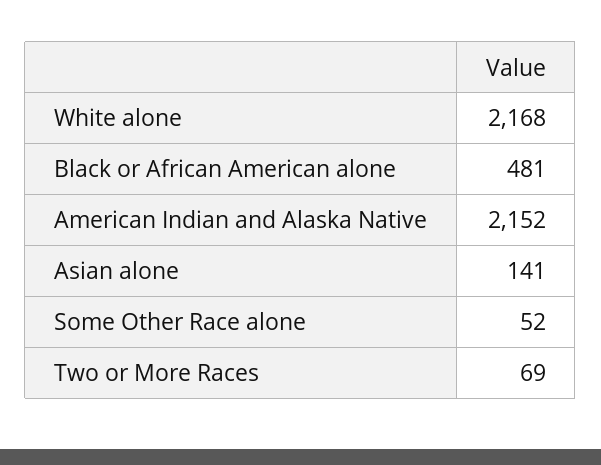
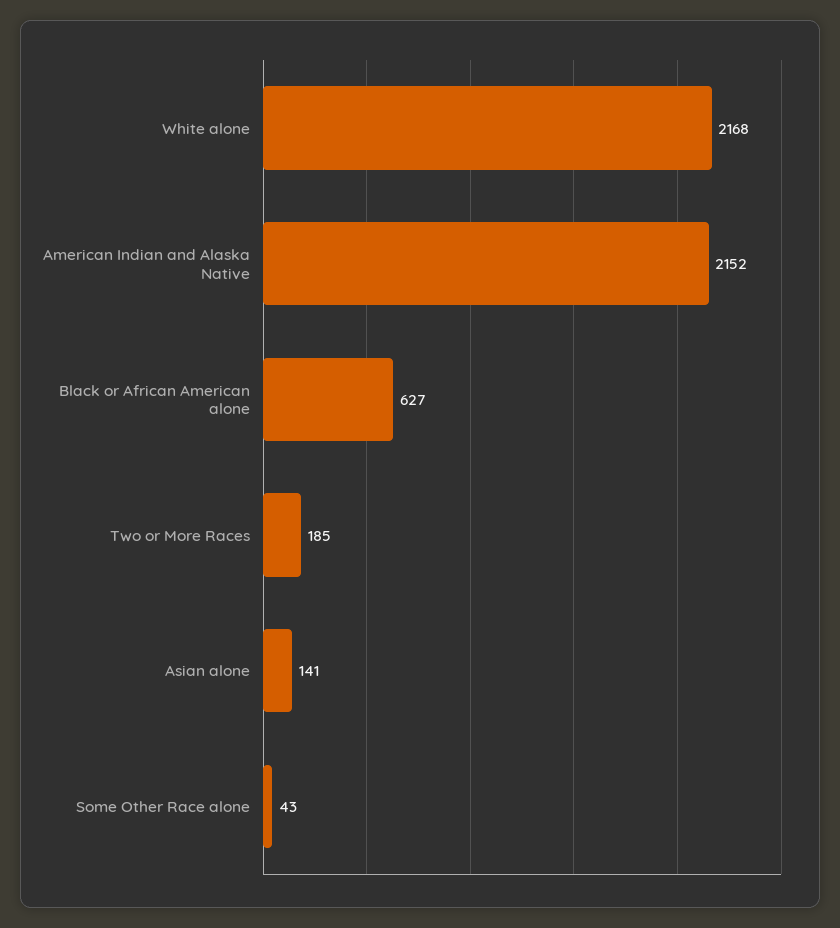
  {
    "White alone": 2168,
-   "Black or African American alone": 481,
+   "Black or African American alone": 627,
    "American Indian and Alaska Native": 2152,
    "Asian alone": 141,
-   "Some Other Race alone": 52,
+   "Some Other Race alone": 43,
-   "Two or More Races": 69
+   "Two or More Races": 185
  }

